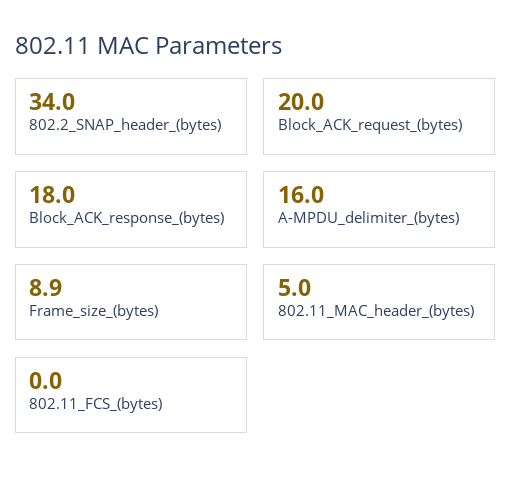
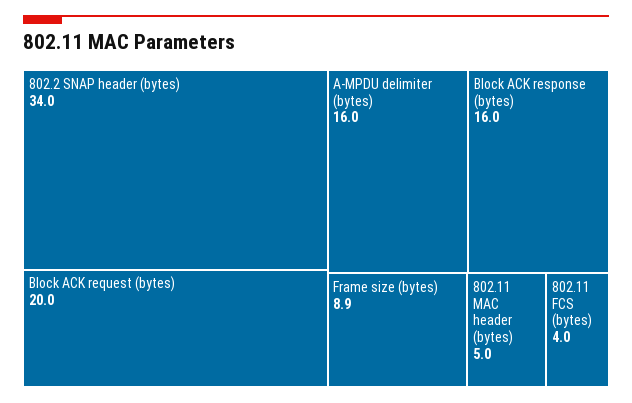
  {
    "802.2_SNAP_header_(bytes)": 34,
    "Block_ACK_request_(bytes)": 20,
-   "Block_ACK_response_(bytes)": 18,
+   "Block_ACK_response_(bytes)": 16,
    "A-MPDU_delimiter_(bytes)": 16,
    "Frame_size_(bytes)": 8.9,
    "802.11_MAC_header_(bytes)": 5,
-   "802.11_FCS_(bytes)": 0
+   "802.11_FCS_(bytes)": 4
  }

